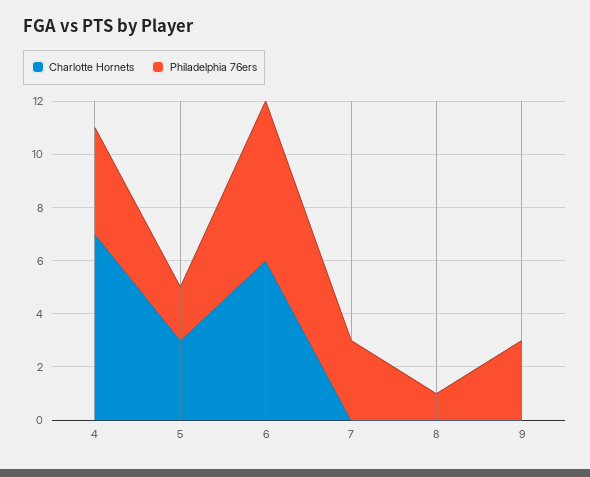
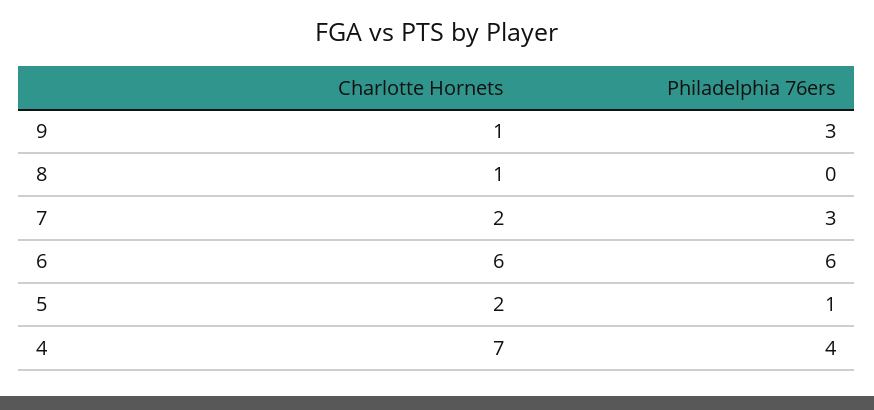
  {
    "Charlotte Hornets": {
      "4": 7,
-     "5": 3,
+     "5": 2,
      "6": 6,
-     "7": 0,
+     "7": 2,
-     "8": 0,
+     "8": 1,
-     "9": 0
+     "9": 1
    },
    "Philadelphia 76ers": {
      "4": 4,
-     "5": 2,
+     "5": 1,
      "6": 6,
      "7": 3,
-     "8": 1,
+     "8": 0,
      "9": 3
    }
  }

